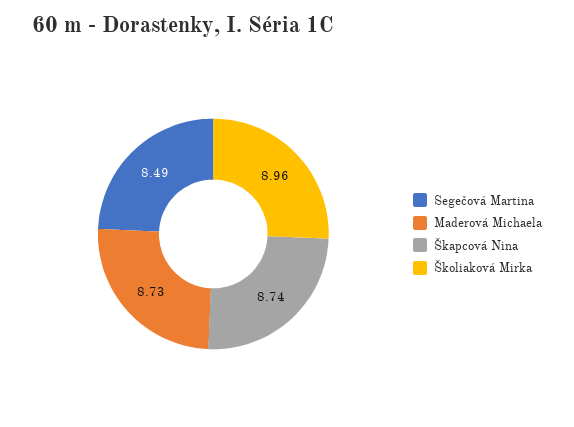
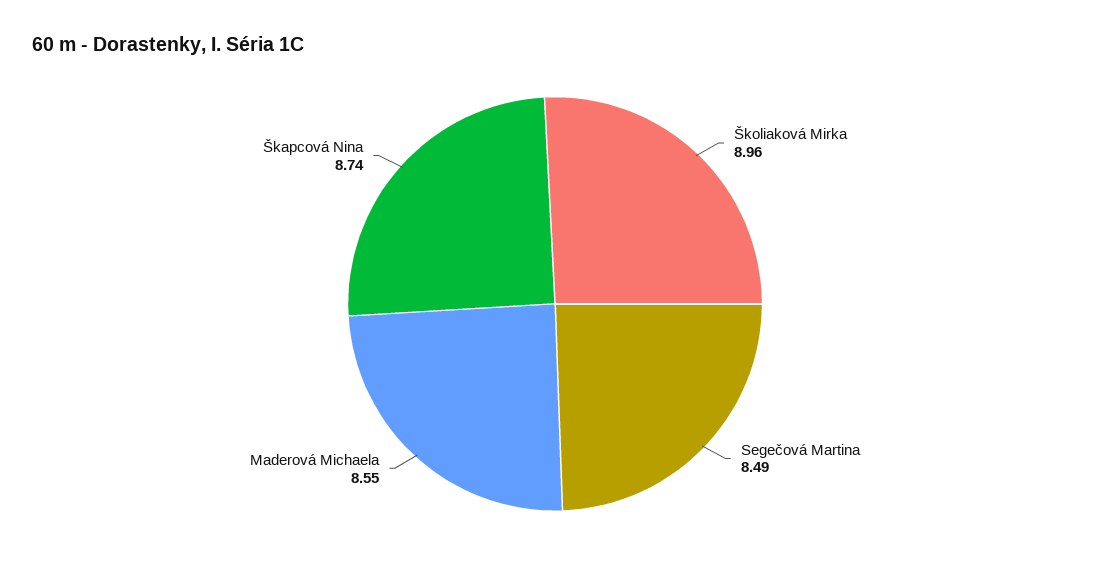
  {
    "Segečová Martina": 8.49,
-   "Maderová Michaela": 8.73,
+   "Maderová Michaela": 8.55,
    "Škapcová Nina": 8.74,
    "Školiaková Mirka": 8.96
  }

